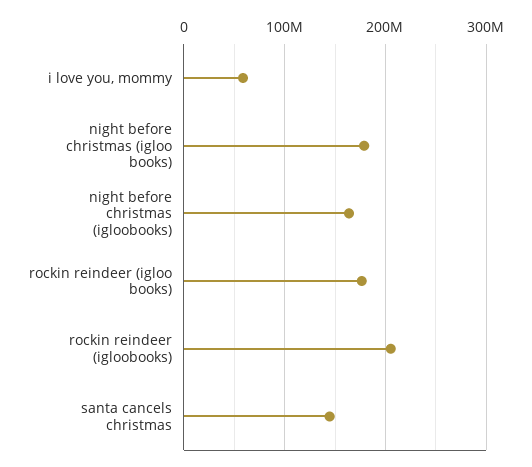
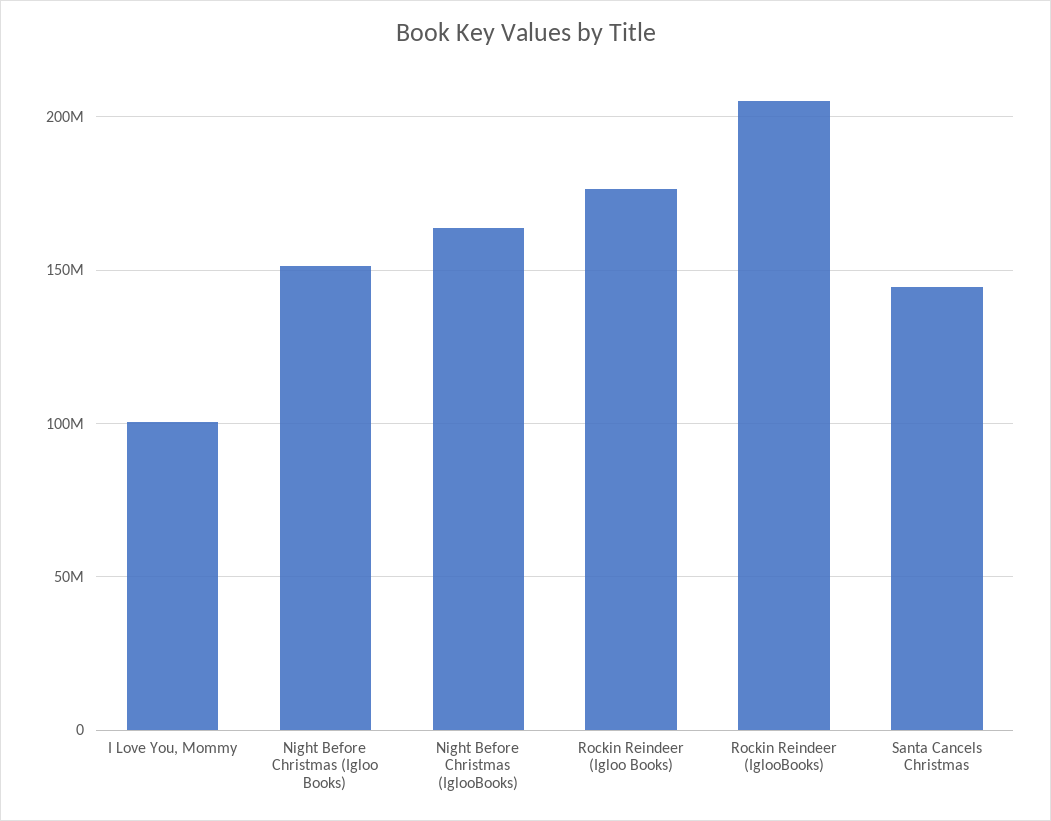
  {
-   "i love you, mommy": 60000000,
+   "i love you, mommy": 100000000,
-   "night before christmas (igloo books)": 180000000,
+   "night before christmas (igloo books)": 150000000,
    "night before christmas (igloobooks)": 165000000,
    "rockin reindeer (igloo books)": 175000000,
    "rockin reindeer (igloobooks)": 205000000,
    "santa cancels christmas": 145000000
  }

